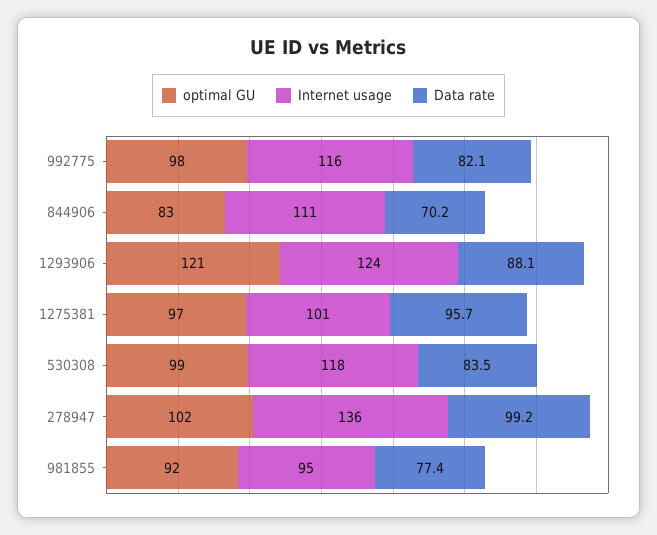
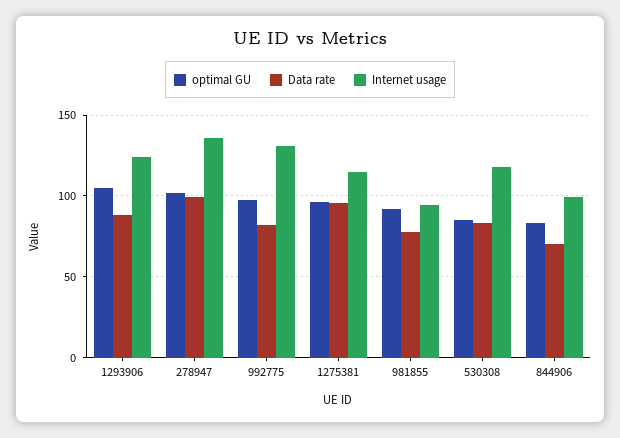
  {
    "optimal GU": {
      "992775": 98,
      "844906": 83,
-     "1293906": 121,
+     "1293906": 105,
      "1275381": 97,
-     "530308": 99,
+     "530308": 85,
      "278947": 102,
      "981855": 92
    },
    "Internet usage": {
-     "992775": 116,
+     "992775": 130,
-     "844906": 111,
+     "844906": 100,
      "1293906": 124,
-     "1275381": 101,
+     "1275381": 115,
      "530308": 118,
      "278947": 136,
      "981855": 95
    },
    "Data rate": {
      "992775": 82.1,
      "844906": 70.2,
      "1293906": 88.1,
      "1275381": 95.7,
      "530308": 83.5,
      "278947": 99.2,
      "981855": 77.4
    }
  }

